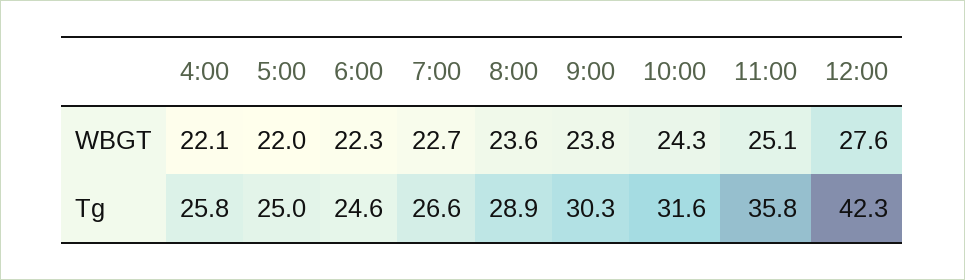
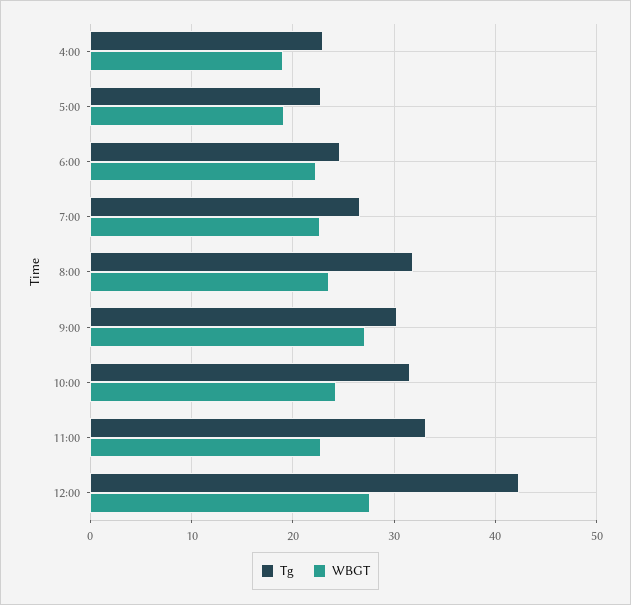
  {
    "WBGT": {
-     "4:00": 22.1,
+     "4:00": 19,
-     "5:00": 22,
+     "5:00": 19,
      "6:00": 22.3,
      "7:00": 22.7,
      "8:00": 23.6,
-     "9:00": 23.8,
+     "9:00": 27,
      "10:00": 24.3,
-     "11:00": 25.1,
+     "11:00": 23,
      "12:00": 27.6
    },
    "Tg": {
-     "4:00": 25.8,
+     "4:00": 23,
-     "5:00": 25,
+     "5:00": 23,
      "6:00": 24.6,
      "7:00": 26.6,
-     "8:00": 28.9,
+     "8:00": 32,
      "9:00": 30.3,
      "10:00": 31.6,
-     "11:00": 35.8,
+     "11:00": 33,
      "12:00": 42.3
    }
  }

